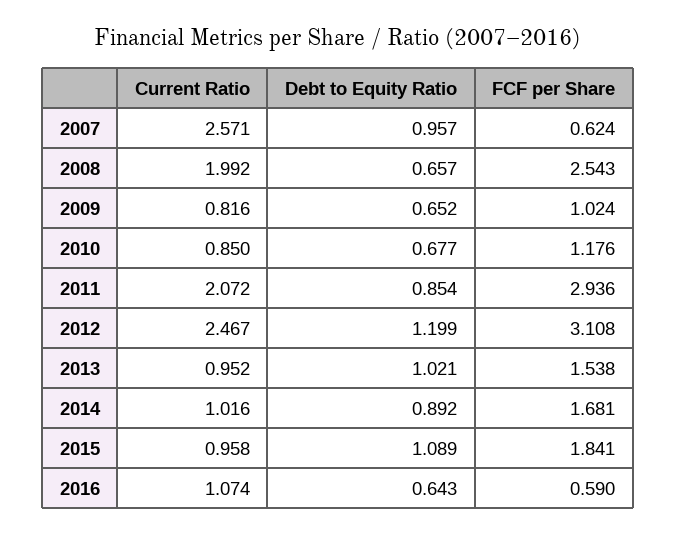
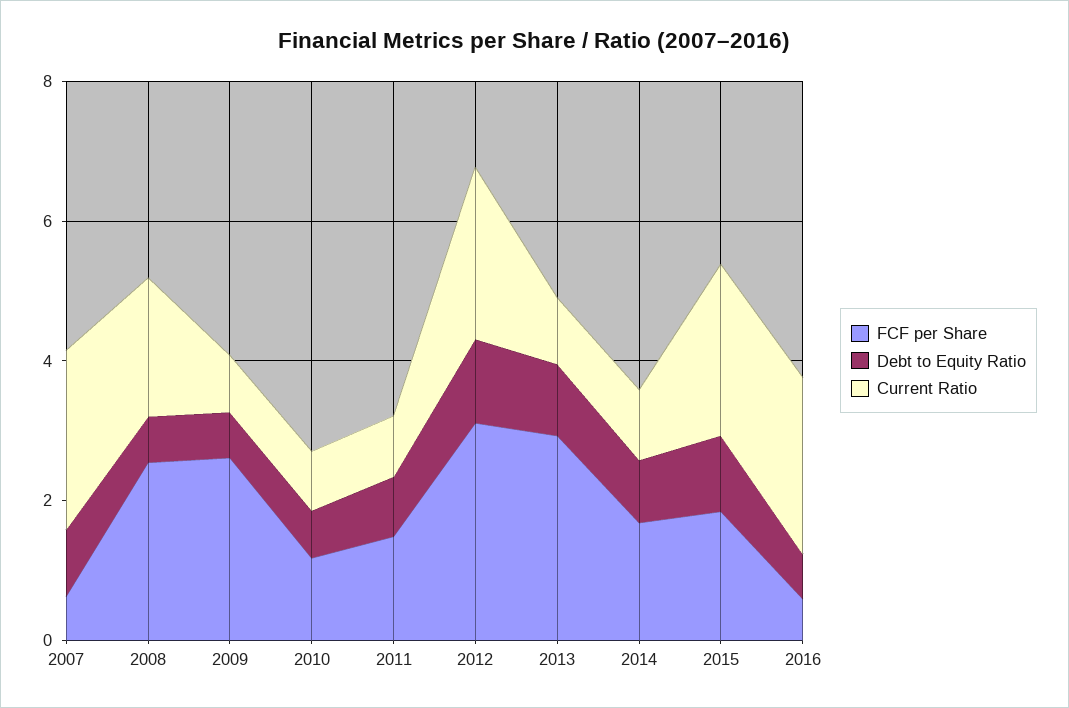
  {
    "Current Ratio": {
      "2007": 2.571,
      "2008": 1.992,
      "2009": 0.816,
      "2010": 0.85,
-     "2011": 2.072,
+     "2011": 1,
      "2012": 2.467,
      "2013": 0.952,
      "2014": 1.016,
-     "2015": 0.958,
+     "2015": 2.5,
-     "2016": 1.074
+     "2016": 2.5
    },
    "Debt to Equity Ratio": {
      "2007": 0.957,
      "2008": 0.657,
      "2009": 0.652,
      "2010": 0.677,
      "2011": 0.854,
      "2012": 1.199,
      "2013": 1.021,
      "2014": 0.892,
      "2015": 1.089,
      "2016": 0.643
    },
    "FCF per Share": {
      "2007": 0.624,
      "2008": 2.543,
-     "2009": 1.024,
+     "2009": 2.5,
      "2010": 1.176,
-     "2011": 2.936,
+     "2011": 1.5,
      "2012": 3.108,
-     "2013": 1.538,
+     "2013": 3,
      "2014": 1.681,
      "2015": 1.841,
      "2016": 0.59
    }
  }

